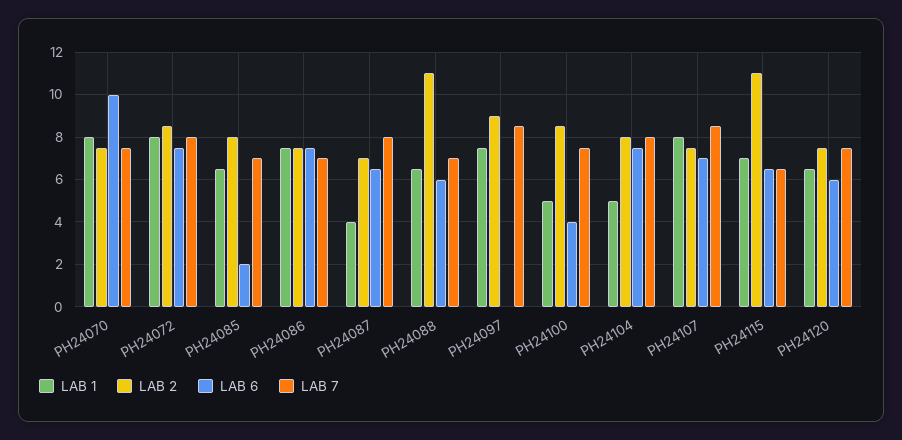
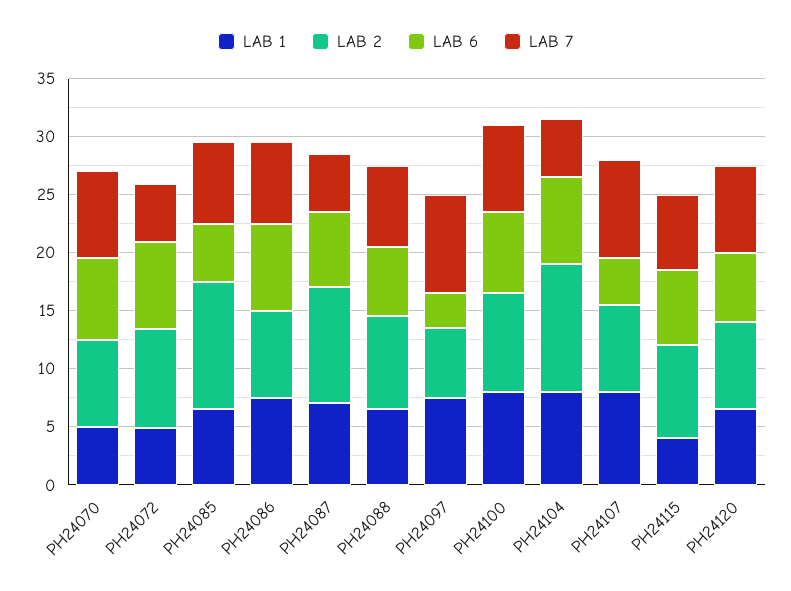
  {
    "LAB 1": {
-     "PH24070": 8,
+     "PH24070": 5,
-     "PH24072": 8,
+     "PH24072": 5,
      "PH24085": 6.5,
      "PH24086": 7.5,
-     "PH24087": 4,
+     "PH24087": 7,
      "PH24088": 6.5,
      "PH24097": 7.5,
-     "PH24100": 5,
+     "PH24100": 8,
-     "PH24104": 5,
+     "PH24104": 8,
      "PH24107": 8,
-     "PH24115": 7,
+     "PH24115": 4,
      "PH24120": 6.5
    },
    "LAB 2": {
      "PH24070": 7.5,
      "PH24072": 8.5,
-     "PH24085": 8,
+     "PH24085": 11,
      "PH24086": 7.5,
-     "PH24087": 7,
+     "PH24087": 10,
-     "PH24088": 11,
+     "PH24088": 8,
-     "PH24097": 9,
+     "PH24097": 6,
      "PH24100": 8.5,
-     "PH24104": 8,
+     "PH24104": 11,
      "PH24107": 7.5,
-     "PH24115": 11,
+     "PH24115": 8,
      "PH24120": 7.5
    },
    "LAB 6": {
-     "PH24070": 10,
+     "PH24070": 7,
      "PH24072": 7.5,
-     "PH24085": 2,
+     "PH24085": 5,
      "PH24086": 7.5,
      "PH24087": 6.5,
      "PH24088": 6,
-     "PH24097": 0,
+     "PH24097": 3,
-     "PH24100": 4,
+     "PH24100": 7,
      "PH24104": 7.5,
-     "PH24107": 7,
+     "PH24107": 4,
      "PH24115": 6.5,
      "PH24120": 6
    },
    "LAB 7": {
      "PH24070": 7.5,
-     "PH24072": 8,
+     "PH24072": 5,
      "PH24085": 7,
      "PH24086": 7,
-     "PH24087": 8,
+     "PH24087": 5,
      "PH24088": 7,
      "PH24097": 8.5,
      "PH24100": 7.5,
-     "PH24104": 8,
+     "PH24104": 5,
      "PH24107": 8.5,
      "PH24115": 6.5,
      "PH24120": 7.5
    }
  }

